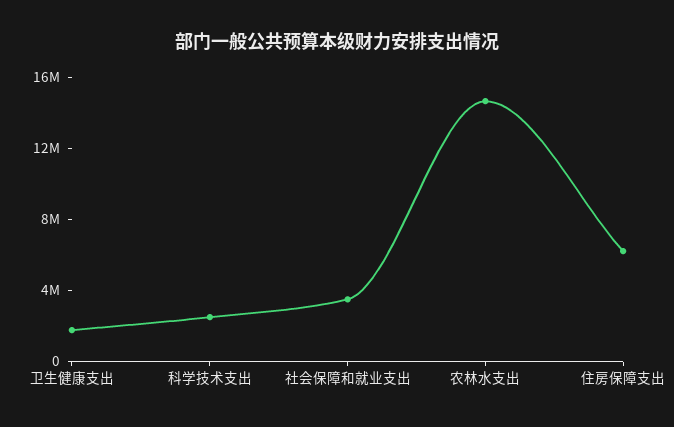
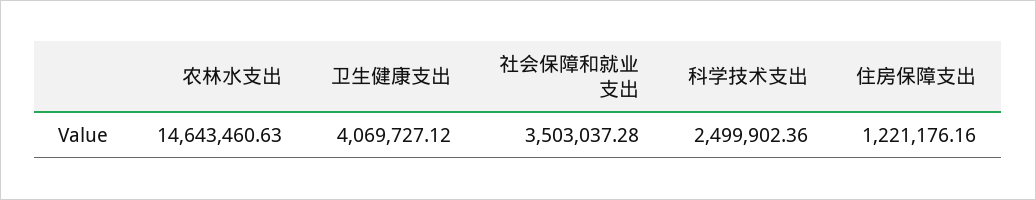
  {
-   "卫生健康支出": 2000000,
+   "卫生健康支出": 4069727.12,
    "科学技术支出": 2499902.36,
    "社会保障和就业支出": 3503037.28,
    "农林水支出": 14643460.63,
-   "住房保障支出": 6000000
+   "住房保障支出": 1221176.16
  }

